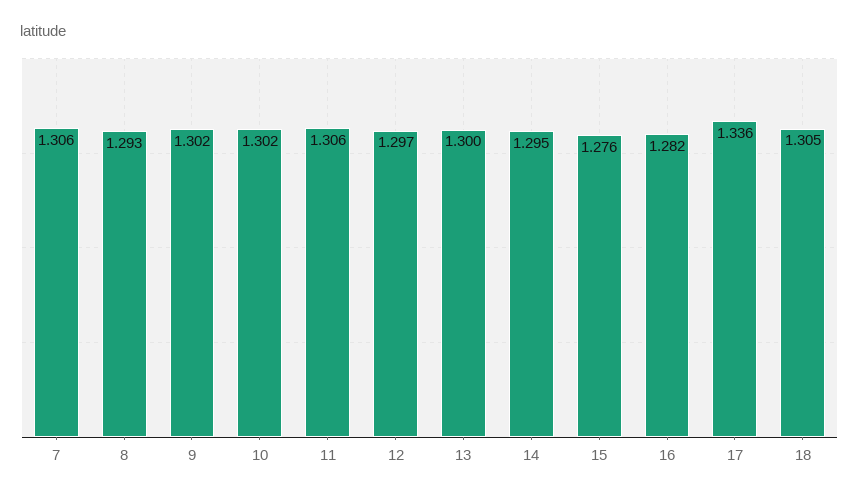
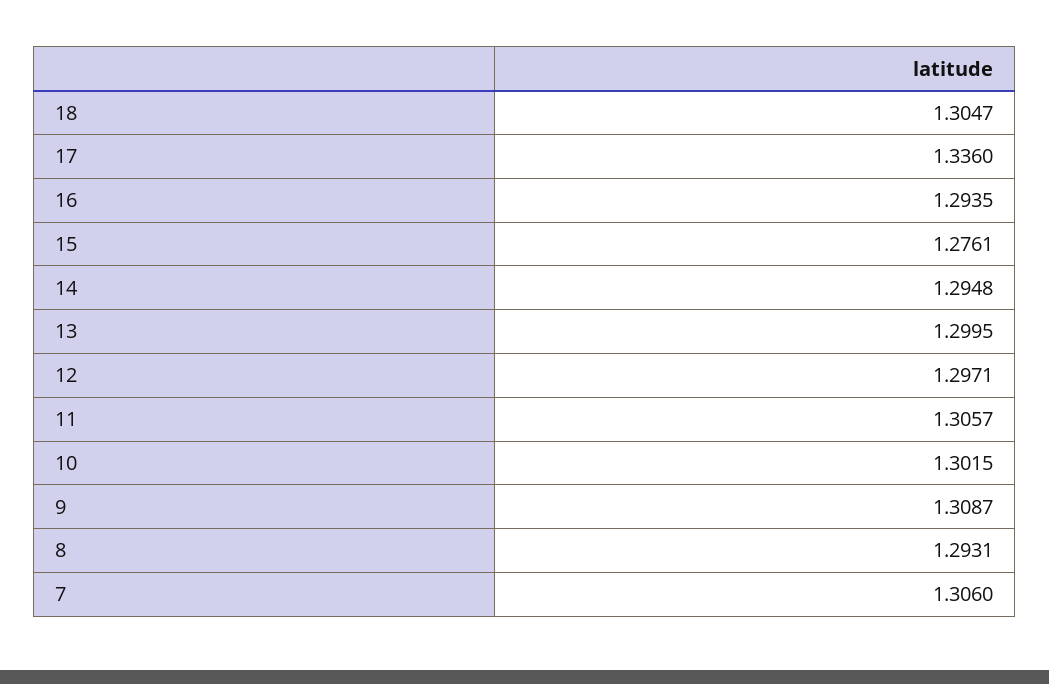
  {
    "7": 1.306,
    "8": 1.2931,
-   "9": 1.302,
+   "9": 1.3087,
    "10": 1.3015,
    "11": 1.3057,
    "12": 1.2971,
    "13": 1.2995,
    "14": 1.2948,
    "15": 1.2761,
-   "16": 1.282,
+   "16": 1.2935,
    "17": 1.336,
    "18": 1.3047
  }

